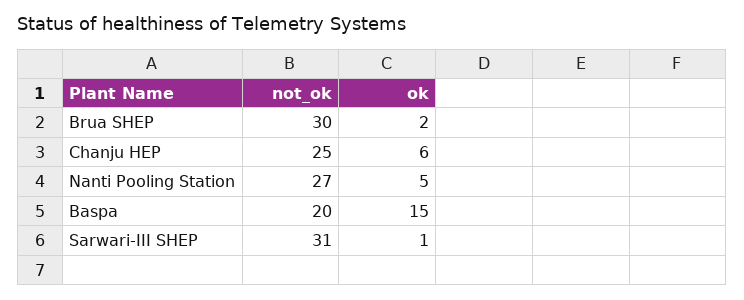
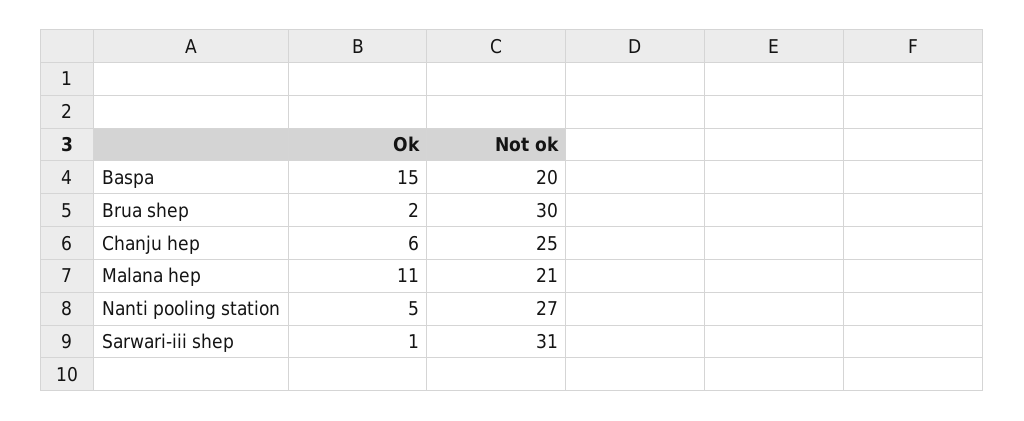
  {
    "not_ok": {
      "Brua SHEP": 30,
      "Chanju HEP": 25,
      "Nanti Pooling Station": 27,
      "Baspa": 20,
-     "Sarwari-III SHEP": 31
+     "Sarwari-III SHEP": 31,
+     "Malana hep": 21
    },
    "ok": {
      "Brua SHEP": 2,
      "Chanju HEP": 6,
      "Nanti Pooling Station": 5,
      "Baspa": 15,
-     "Sarwari-III SHEP": 1
+     "Sarwari-III SHEP": 1,
+     "Malana hep": 11
    }
  }

